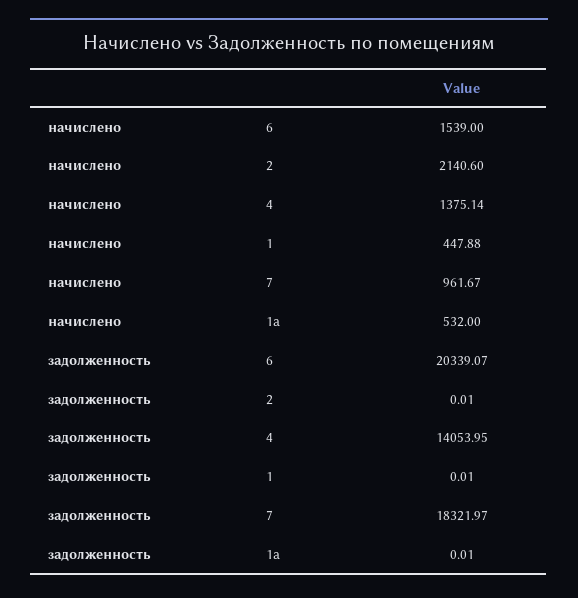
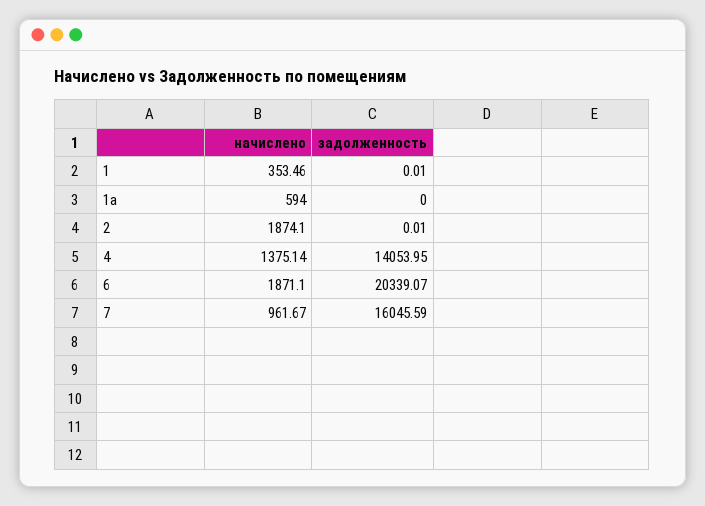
  {
    "начислено": {
-     "6": 1539,
+     "6": 1871.1,
-     "2": 2140.6,
+     "2": 1874.1,
      "4": 1375.14,
-     "1": 447.88,
+     "1": 353.46,
      "7": 961.67,
-     "1а": 532
+     "1а": 594
    },
    "задолженность": {
      "6": 20339.07,
      "2": 0.01,
      "4": 14053.95,
      "1": 0.01,
-     "7": 18321.97,
+     "7": 16045.59,
-     "1а": 0.01
+     "1а": 0
    }
  }

